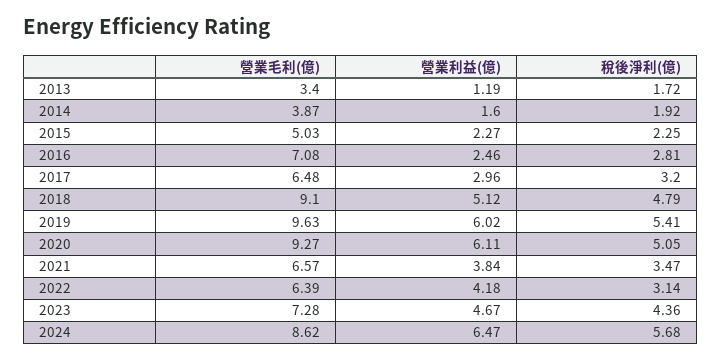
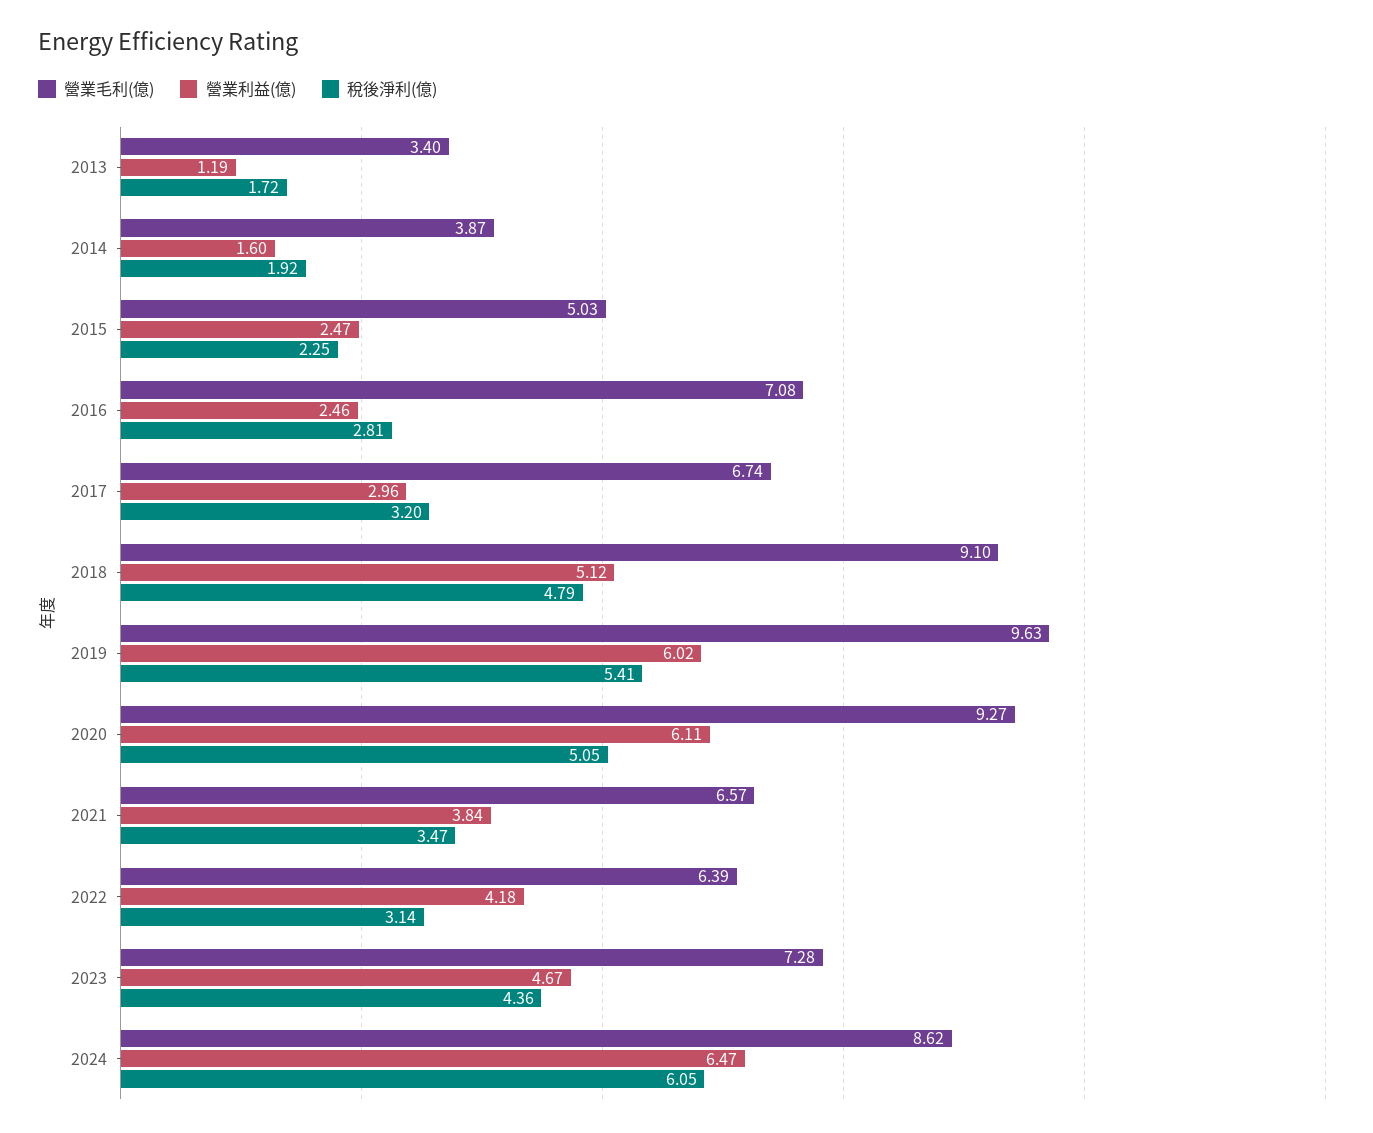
  {
    "營業毛利(億)": {
      "2013": 3.4,
      "2014": 3.87,
      "2015": 5.03,
      "2016": 7.08,
-     "2017": 6.48,
+     "2017": 6.74,
      "2018": 9.1,
      "2019": 9.63,
      "2020": 9.27,
      "2021": 6.57,
      "2022": 6.39,
      "2023": 7.28,
      "2024": 8.62
    },
    "營業利益(億)": {
      "2013": 1.19,
      "2014": 1.6,
-     "2015": 2.27,
+     "2015": 2.47,
      "2016": 2.46,
      "2017": 2.96,
      "2018": 5.12,
      "2019": 6.02,
      "2020": 6.11,
      "2021": 3.84,
      "2022": 4.18,
      "2023": 4.67,
      "2024": 6.47
    },
    "稅後淨利(億)": {
      "2013": 1.72,
      "2014": 1.92,
      "2015": 2.25,
      "2016": 2.81,
      "2017": 3.2,
      "2018": 4.79,
      "2019": 5.41,
      "2020": 5.05,
      "2021": 3.47,
      "2022": 3.14,
      "2023": 4.36,
-     "2024": 5.68
+     "2024": 6.05
    }
  }

